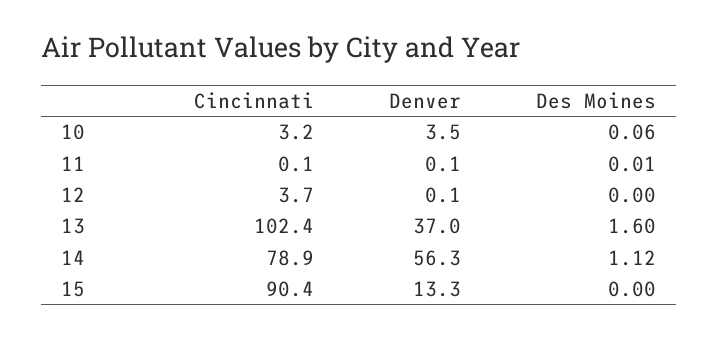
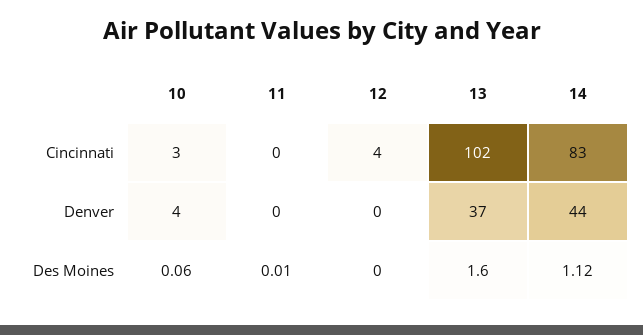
  {
    "Cincinnati": {
      "10": 3.2,
      "11": 0.1,
      "12": 3.7,
      "13": 102.4,
-     "14": 78.9,
+     "14": 83
-     "15": 90.4
    },
    "Denver": {
      "10": 3.5,
      "11": 0.1,
      "12": 0.1,
      "13": 37,
-     "14": 56.3,
+     "14": 44
-     "15": 13.3
    },
    "Des Moines": {
      "10": 0.06,
      "11": 0.01,
      "12": 0,
      "13": 1.6,
-     "14": 1.12,
+     "14": 1.12
-     "15": 0
    }
  }

